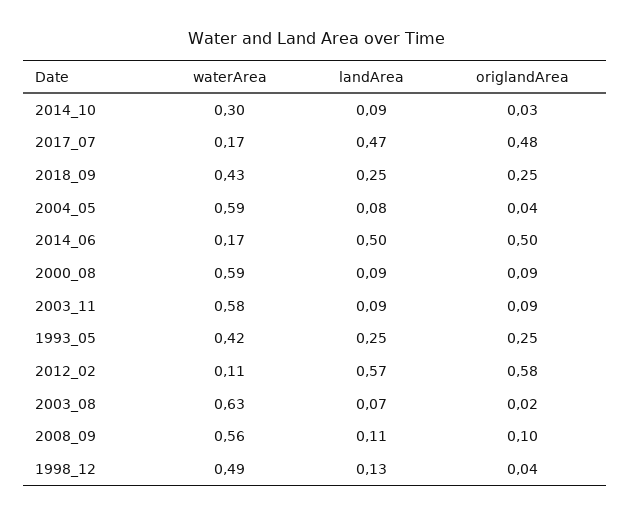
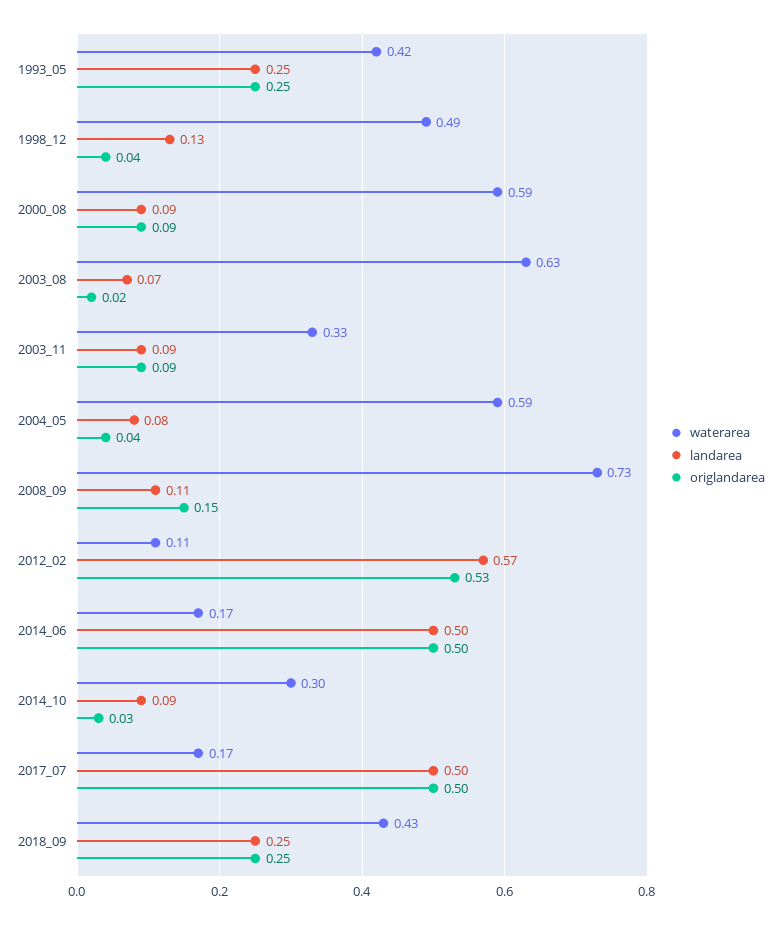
  {
    "waterArea": {
      "2014_10": 0.3,
      "2017_07": 0.17,
      "2018_09": 0.43,
      "2004_05": 0.59,
      "2014_06": 0.17,
      "2000_08": 0.59,
-     "2003_11": 0.58,
+     "2003_11": 0.33,
      "1993_05": 0.42,
      "2012_02": 0.11,
      "2003_08": 0.63,
-     "2008_09": 0.56,
+     "2008_09": 0.73,
      "1998_12": 0.49
    },
    "landArea": {
      "2014_10": 0.09,
-     "2017_07": 0.47,
+     "2017_07": 0.5,
      "2018_09": 0.25,
      "2004_05": 0.08,
      "2014_06": 0.5,
      "2000_08": 0.09,
      "2003_11": 0.09,
      "1993_05": 0.25,
      "2012_02": 0.57,
      "2003_08": 0.07,
      "2008_09": 0.11,
      "1998_12": 0.13
    },
    "origlandArea": {
      "2014_10": 0.03,
-     "2017_07": 0.48,
+     "2017_07": 0.5,
      "2018_09": 0.25,
      "2004_05": 0.04,
      "2014_06": 0.5,
      "2000_08": 0.09,
      "2003_11": 0.09,
      "1993_05": 0.25,
-     "2012_02": 0.58,
+     "2012_02": 0.53,
      "2003_08": 0.02,
-     "2008_09": 0.1,
+     "2008_09": 0.15,
      "1998_12": 0.04
    }
  }

